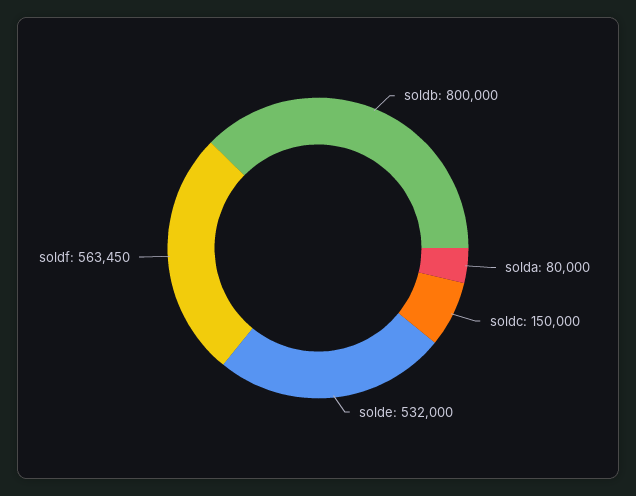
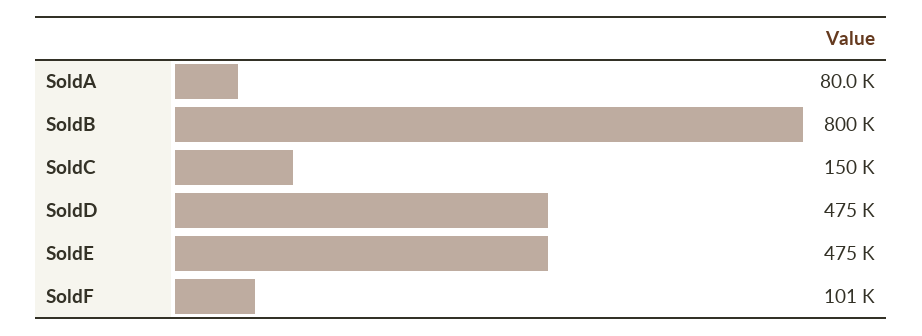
  {
    "soldb": 800000,
    "solda": 80000,
    "soldc": 150000,
-   "solde": 532000,
+   "solde": 475000,
-   "soldf": 563450
+   "soldf": 101000,
+   "SoldD": 475000
  }

